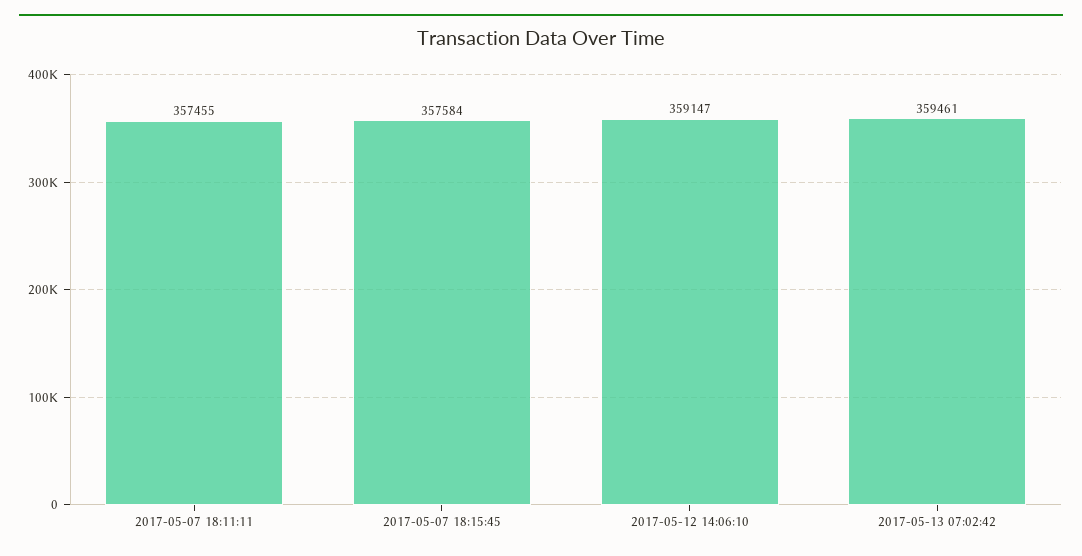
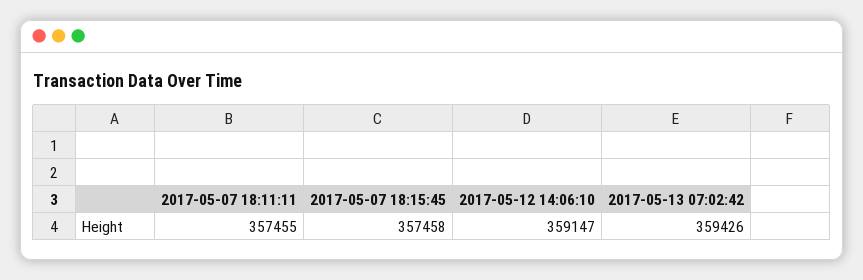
  {
    "2017-05-07 18:11:11": 357455,
-   "2017-05-07 18:15:45": 357584,
+   "2017-05-07 18:15:45": 357458,
    "2017-05-12 14:06:10": 359147,
-   "2017-05-13 07:02:42": 359461
+   "2017-05-13 07:02:42": 359426
  }

